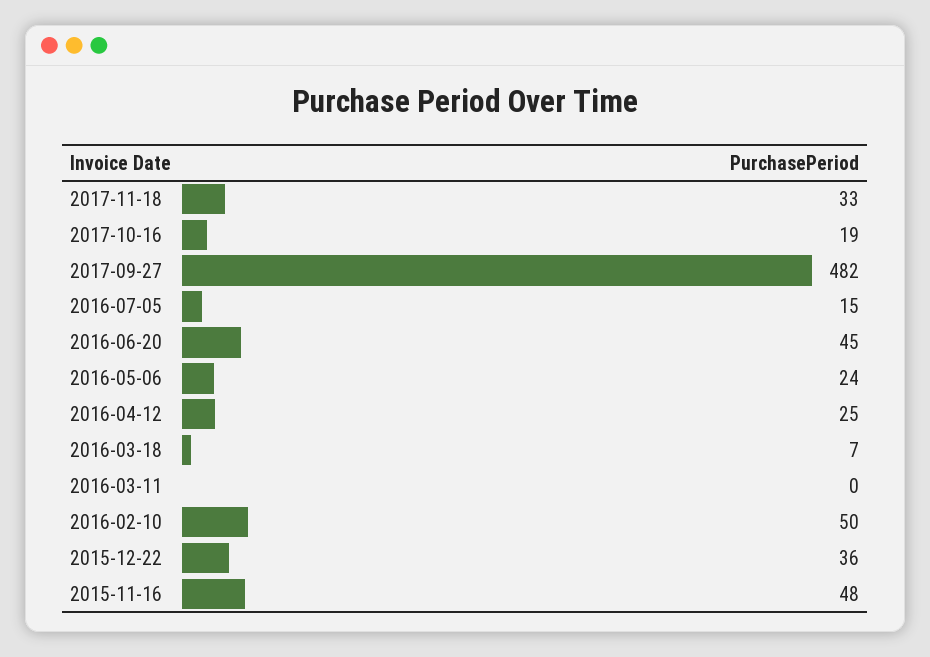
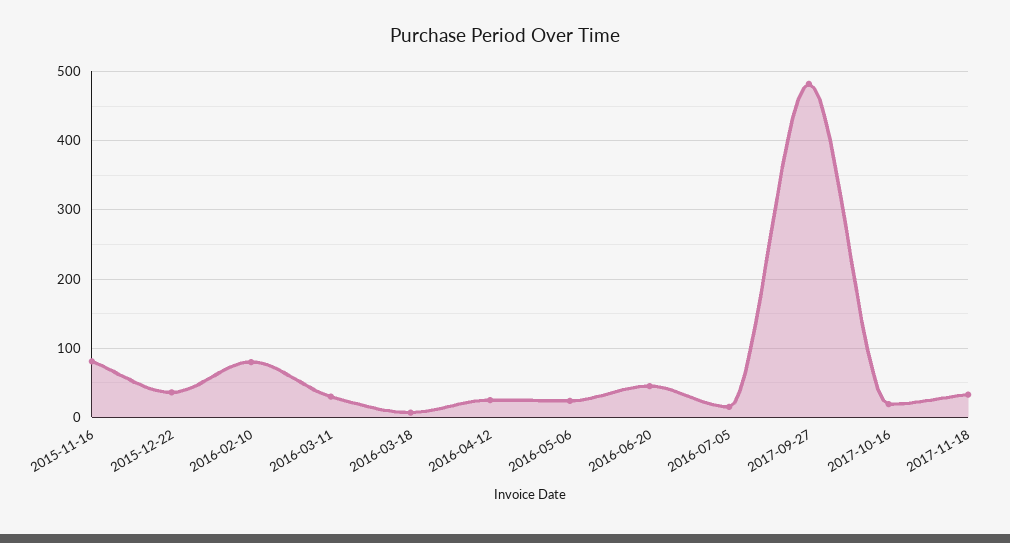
  {
    "2017-11-18": 33,
    "2017-10-16": 19,
    "2017-09-27": 482,
    "2016-07-05": 15,
    "2016-06-20": 45,
    "2016-05-06": 24,
    "2016-04-12": 25,
    "2016-03-18": 7,
-   "2016-03-11": 0,
+   "2016-03-11": 30,
-   "2016-02-10": 50,
+   "2016-02-10": 80,
    "2015-12-22": 36,
-   "2015-11-16": 48
+   "2015-11-16": 80
  }

